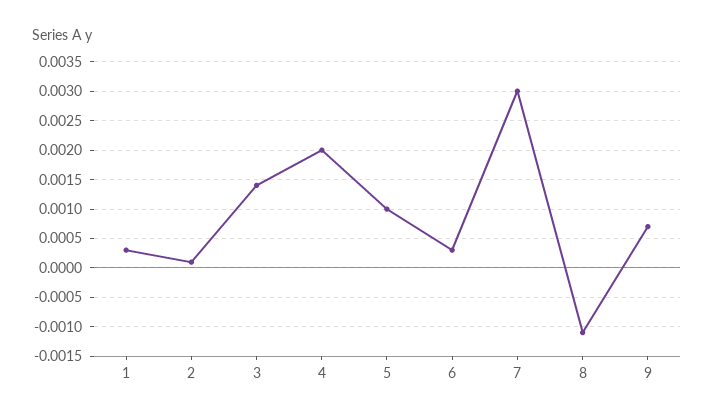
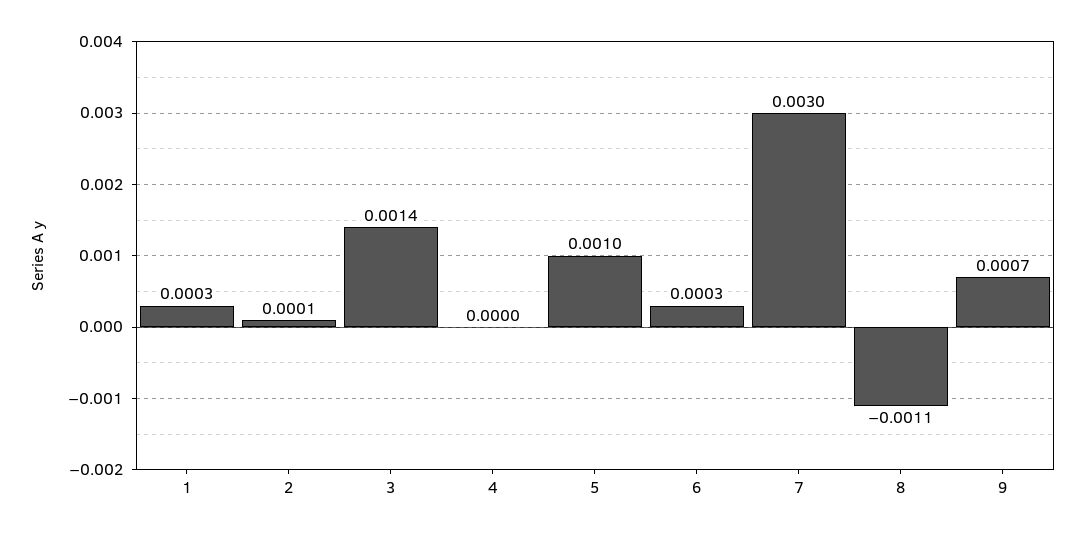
  {
    "1": 0.0003,
    "2": 0.0001,
    "3": 0.0014,
-   "4": 0.002,
+   "4": 0,
    "5": 0.001,
    "6": 0.0003,
    "7": 0.003,
    "8": -0.0011,
    "9": 0.0007
  }

